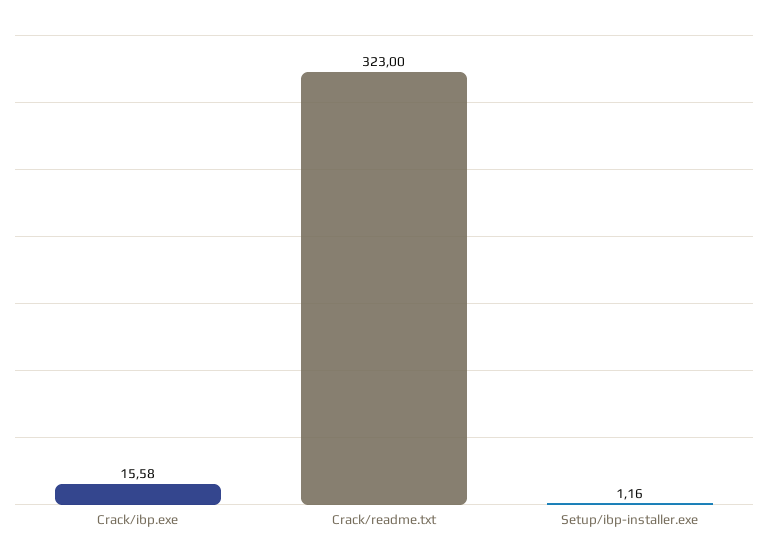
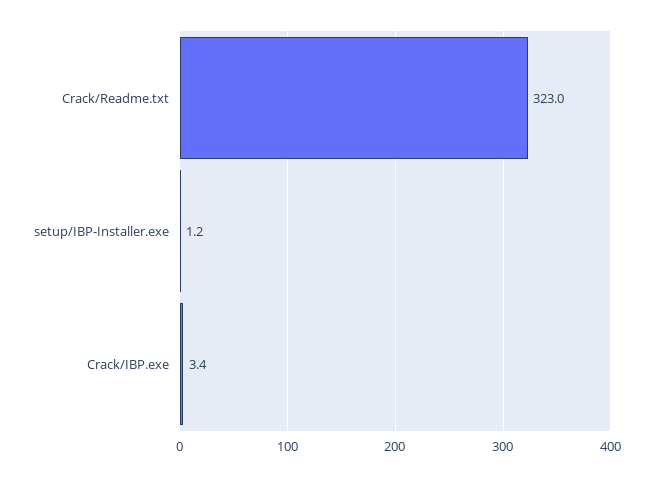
  {
-   "Crack/ibp.exe": 15.58,
+   "Crack/ibp.exe": 3.4,
    "Crack/readme.txt": 323,
    "Setup/ibp-installer.exe": 1.16
  }

